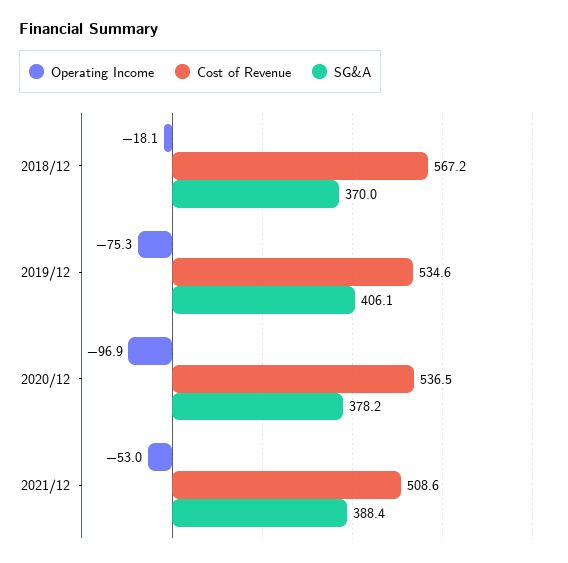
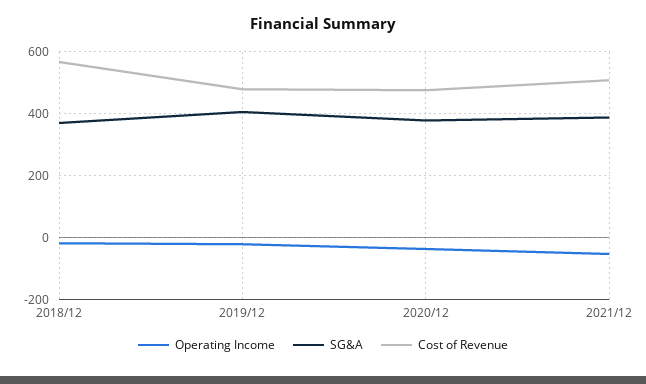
  {
    "Operating Income": {
      "2018/12": -18.1,
-     "2019/12": -75.3,
+     "2019/12": -20,
-     "2020/12": -96.9,
+     "2020/12": -40,
      "2021/12": -53
    },
    "Cost of Revenue": {
      "2018/12": 567.2,
-     "2019/12": 534.6,
+     "2019/12": 480,
-     "2020/12": 536.5,
+     "2020/12": 480,
      "2021/12": 508.6
    },
    "SG&A": {
      "2018/12": 370,
      "2019/12": 406.1,
      "2020/12": 378.2,
      "2021/12": 388.4
    }
  }

